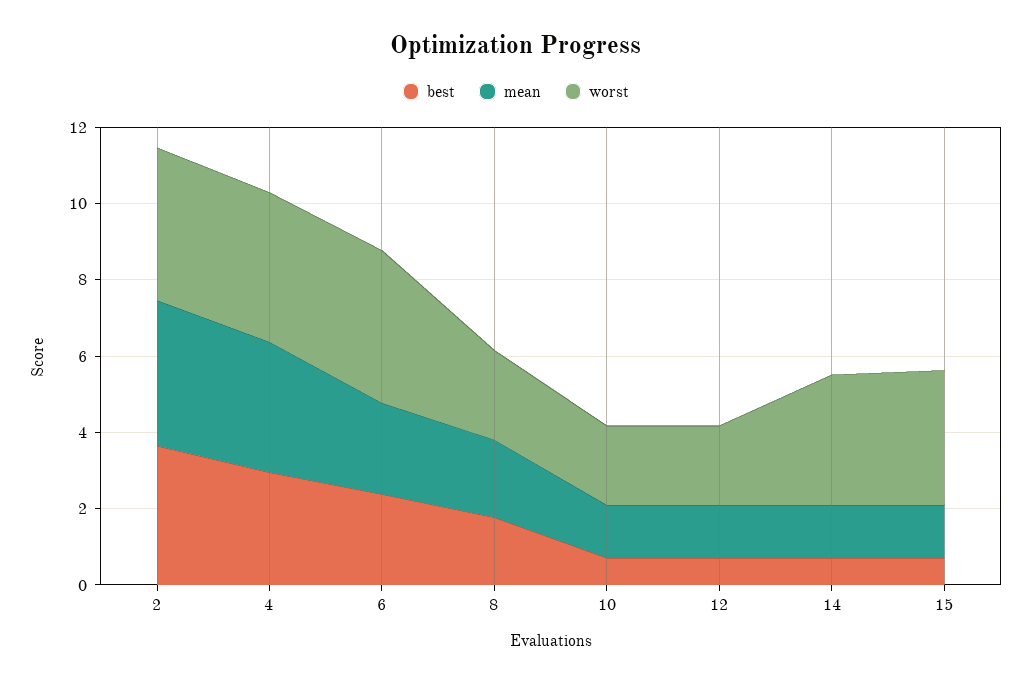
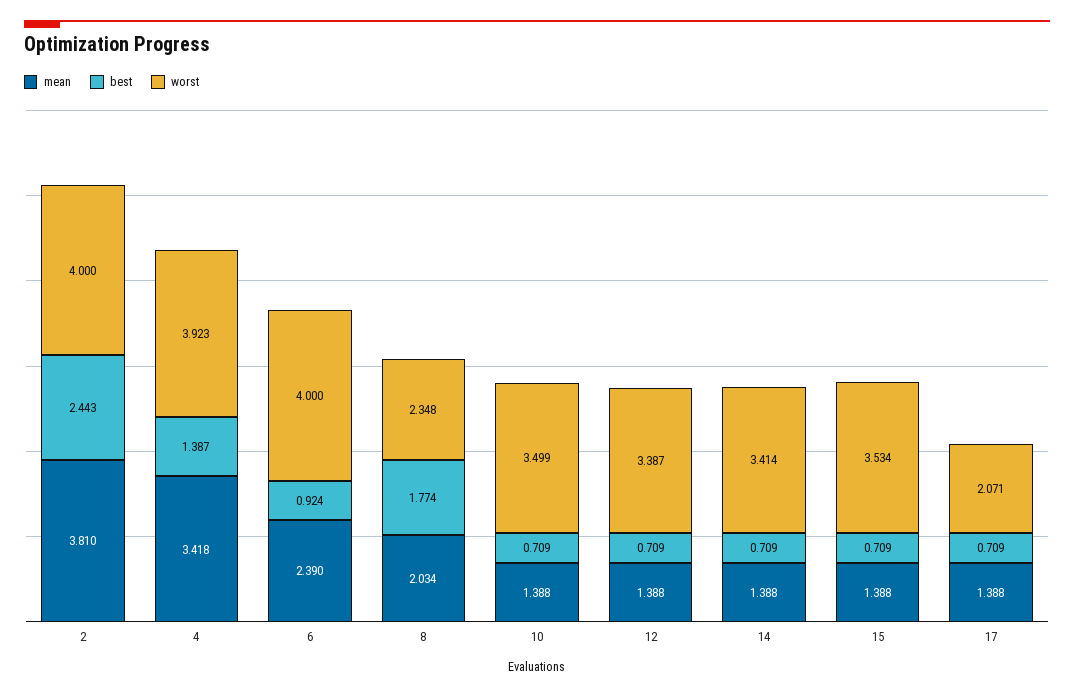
  {
    "best": {
-     "2": 3.5,
+     "2": 2.443,
-     "4": 3,
+     "4": 1.387,
-     "6": 2.5,
+     "6": 0.924,
      "8": 1.774,
      "10": 0.709,
      "12": 0.709,
      "14": 0.709,
-     "15": 0.709
+     "15": 0.709,
+     "17": 0.709
    },
    "mean": {
      "2": 3.81,
      "4": 3.418,
      "6": 2.39,
      "8": 2.034,
      "10": 1.388,
      "12": 1.388,
      "14": 1.388,
-     "15": 1.388
+     "15": 1.388,
+     "17": 1.388
    },
    "worst": {
      "2": 4,
      "4": 3.923,
      "6": 4,
      "8": 2.348,
-     "10": 2,
+     "10": 3.499,
-     "12": 2,
+     "12": 3.387,
      "14": 3.414,
-     "15": 3.534
+     "15": 3.534,
+     "17": 2.071
    }
  }

